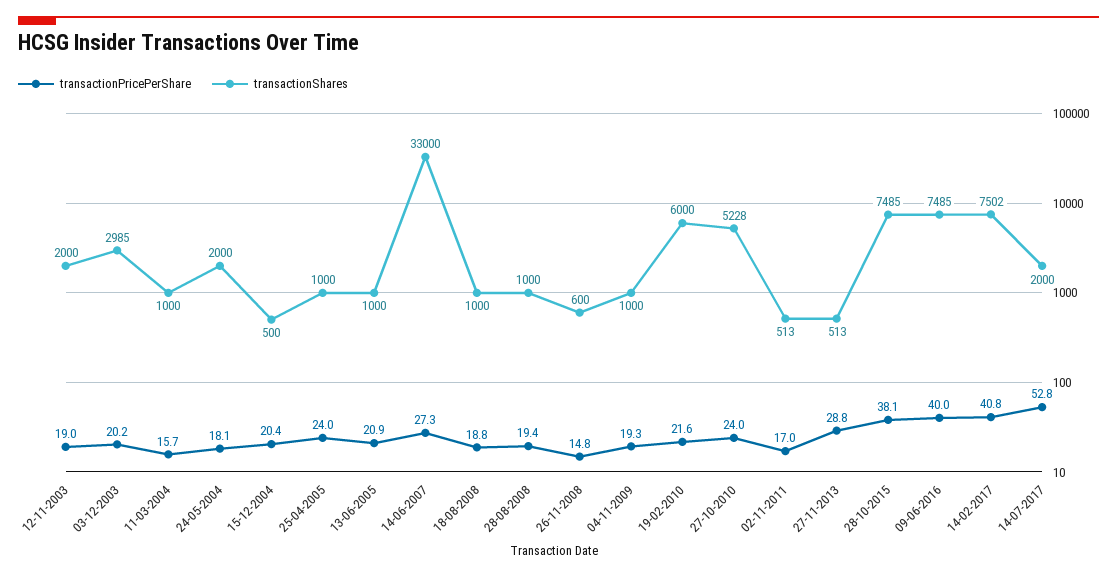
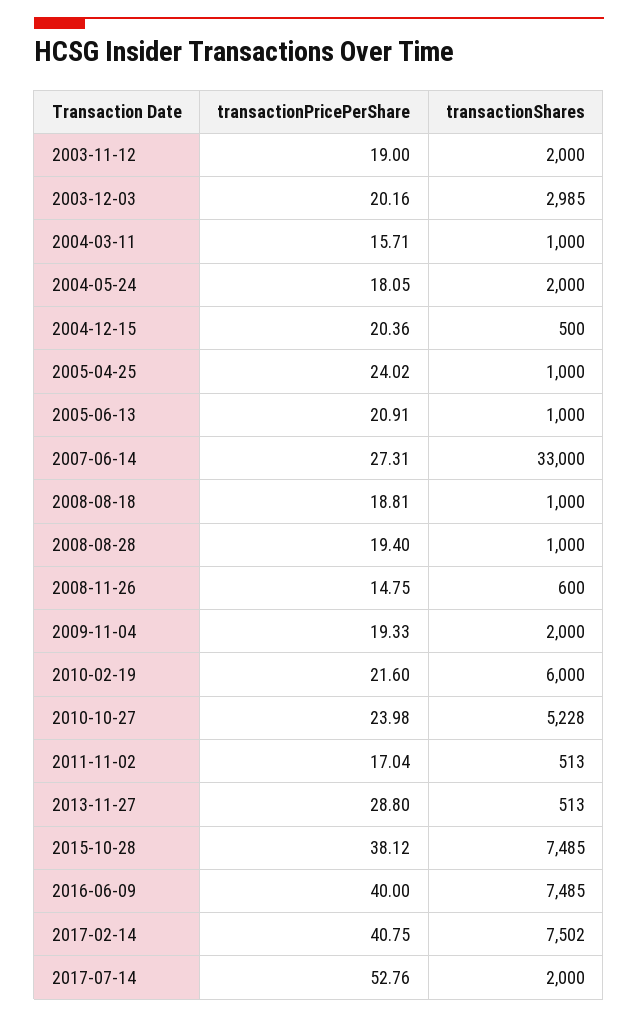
  {
    "transactionPricePerShare": {
      "12-11-2003": 19,
      "03-12-2003": 20.16,
      "11-03-2004": 15.71,
      "24-05-2004": 18.05,
      "15-12-2004": 20.36,
      "25-04-2005": 24.02,
      "13-06-2005": 20.91,
      "14-06-2007": 27.31,
      "18-08-2008": 18.81,
      "28-08-2008": 19.4,
      "26-11-2008": 14.75,
      "04-11-2009": 19.33,
      "19-02-2010": 21.6,
      "27-10-2010": 23.98,
      "02-11-2011": 17.04,
      "27-11-2013": 28.8,
      "28-10-2015": 38.12,
      "09-06-2016": 40,
      "14-02-2017": 40.75,
      "14-07-2017": 52.76
    },
    "transactionShares": {
      "12-11-2003": 2000,
      "03-12-2003": 2985,
      "11-03-2004": 1000,
      "24-05-2004": 2000,
      "15-12-2004": 500,
      "25-04-2005": 1000,
      "13-06-2005": 1000,
      "14-06-2007": 33000,
      "18-08-2008": 1000,
      "28-08-2008": 1000,
      "26-11-2008": 600,
-     "04-11-2009": 1000,
+     "04-11-2009": 2000,
      "19-02-2010": 6000,
      "27-10-2010": 5228,
      "02-11-2011": 513,
      "27-11-2013": 513,
      "28-10-2015": 7485,
      "09-06-2016": 7485,
      "14-02-2017": 7502,
      "14-07-2017": 2000
    }
  }

